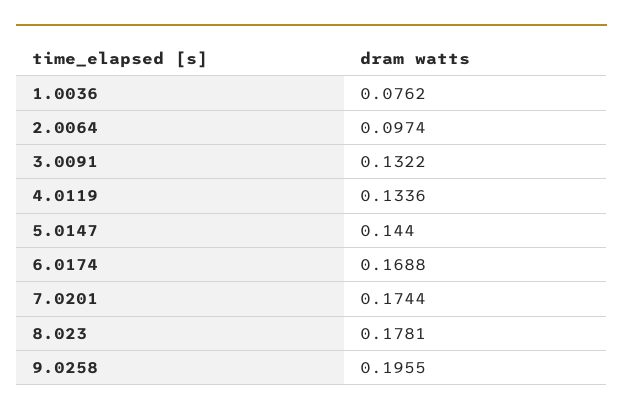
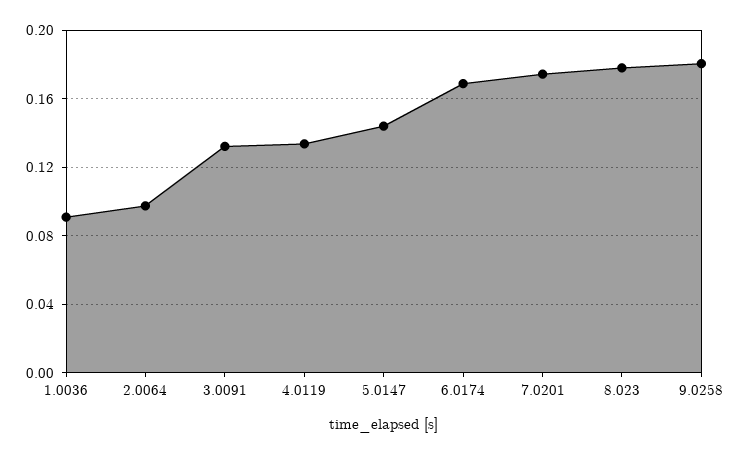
  {
-   "1.0036": 0.0762,
+   "1.0036": 0.09,
    "2.0064": 0.0974,
    "3.0091": 0.1322,
    "4.0119": 0.1336,
    "5.0147": 0.144,
    "6.0174": 0.1688,
    "7.0201": 0.1744,
    "8.023": 0.1781,
-   "9.0258": 0.1955
+   "9.0258": 0.18
  }

